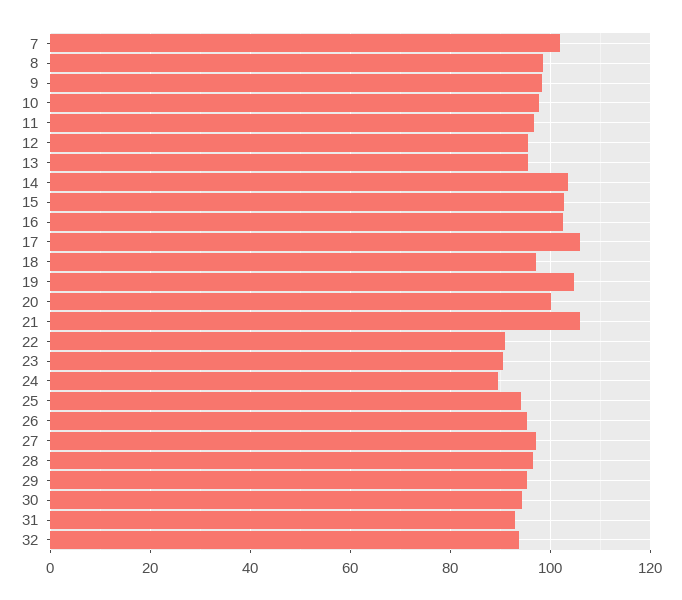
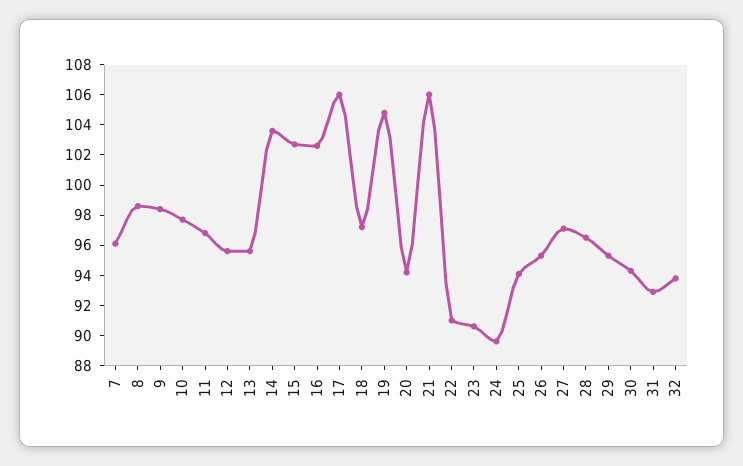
  {
-   "7": 102,
+   "7": 96,
    "8": 99,
    "9": 98,
    "10": 98,
    "11": 97,
    "12": 96,
    "13": 96,
    "14": 104,
    "15": 103,
    "16": 103,
    "17": 106,
    "18": 97,
    "19": 105,
-   "20": 100,
+   "20": 94,
    "21": 106,
    "22": 91,
    "23": 91,
    "24": 90,
    "25": 94,
    "26": 95,
    "27": 97,
    "28": 97,
    "29": 95,
    "30": 94,
    "31": 93,
    "32": 94
  }

